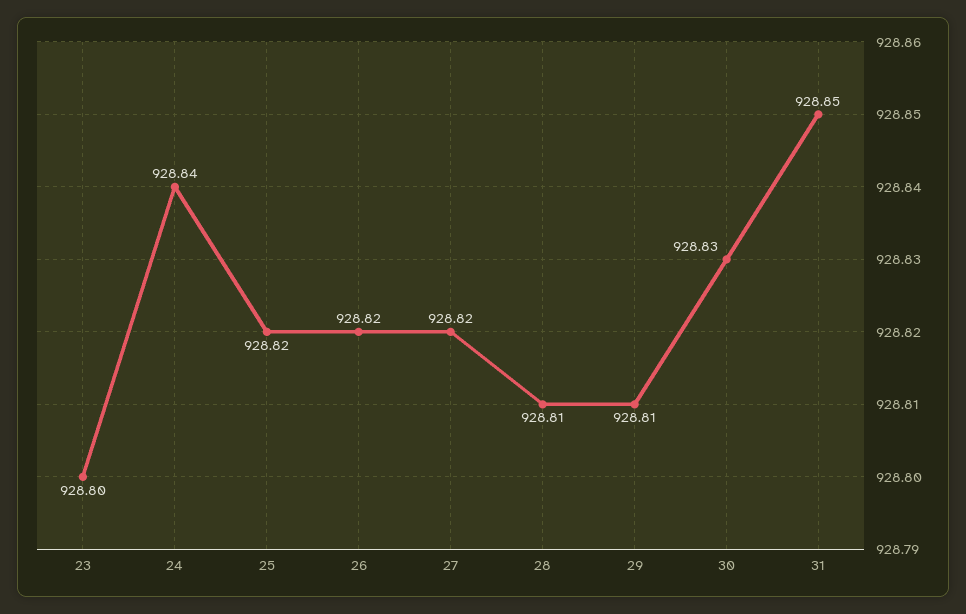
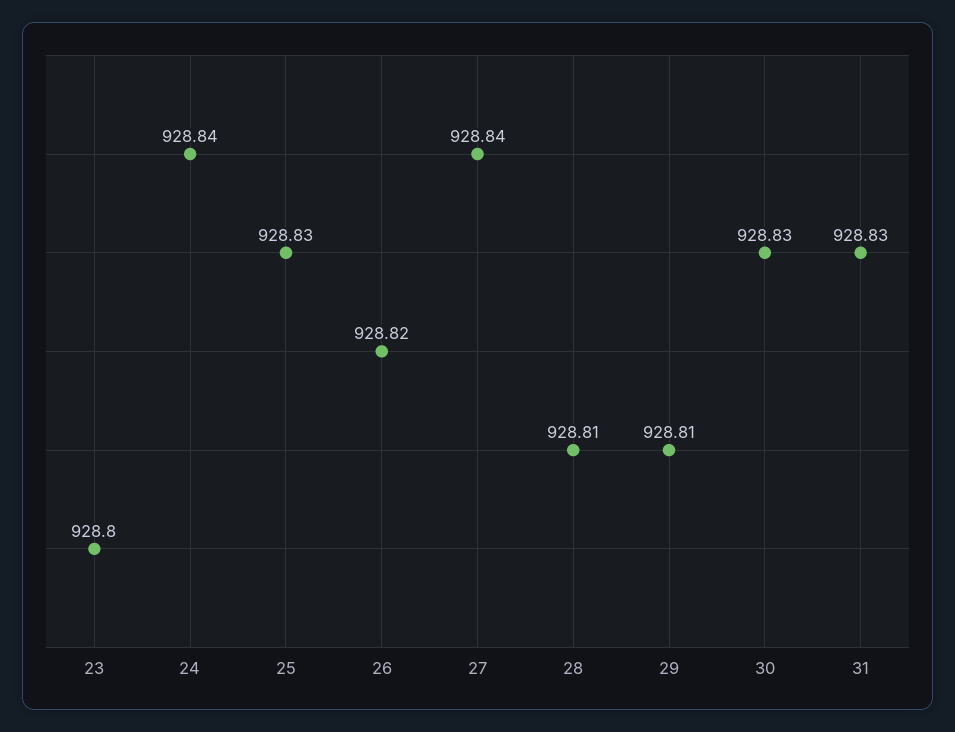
  {
    "23": 928.8,
    "24": 928.84,
-   "25": 928.82,
+   "25": 928.83,
    "26": 928.82,
-   "27": 928.82,
+   "27": 928.84,
    "28": 928.81,
    "29": 928.81,
    "30": 928.83,
-   "31": 928.85
+   "31": 928.83
  }

